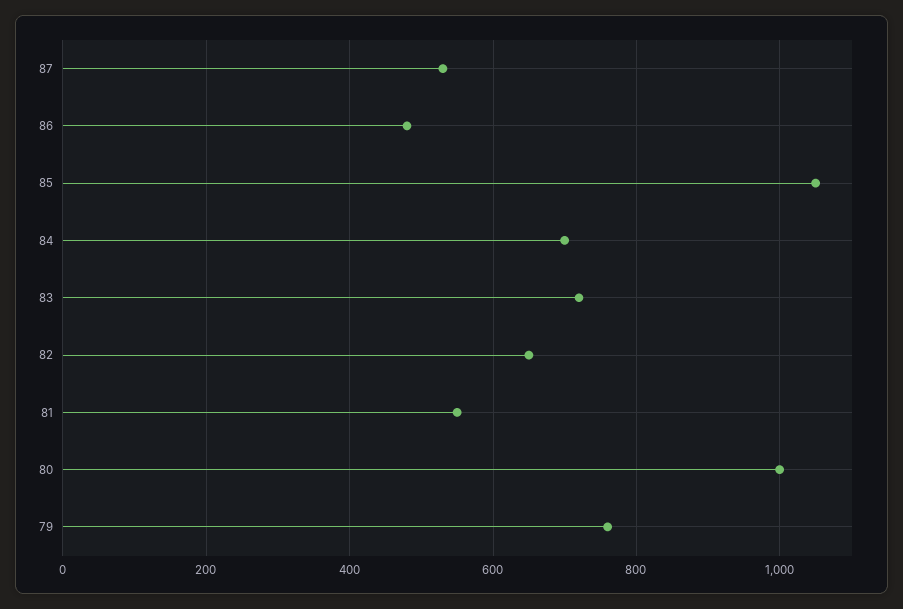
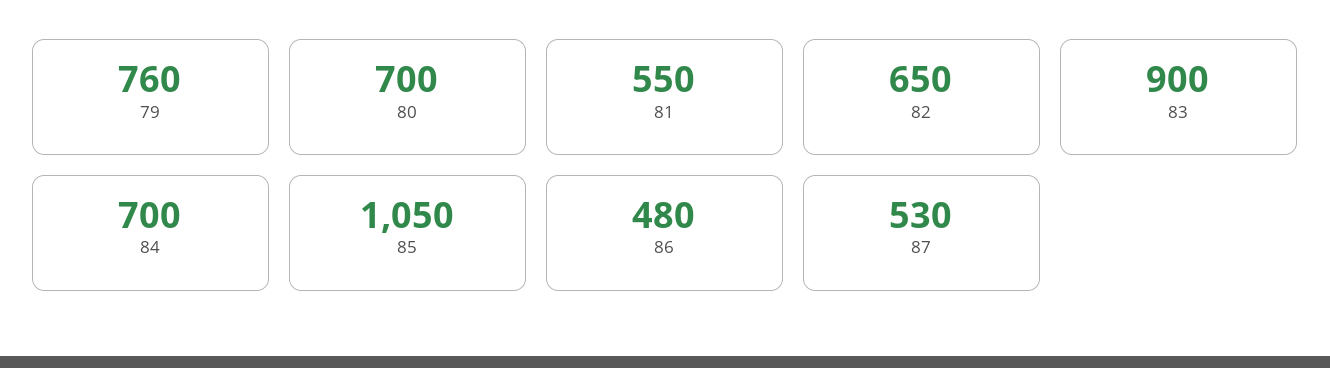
  {
    "87": 530,
    "86": 480,
    "85": 1050,
    "84": 700,
-   "83": 720,
+   "83": 900,
    "82": 650,
    "81": 550,
-   "80": 1000,
+   "80": 700,
    "79": 760
  }

